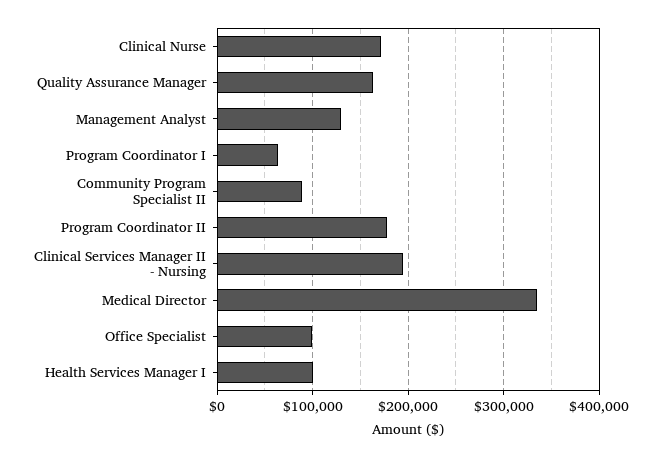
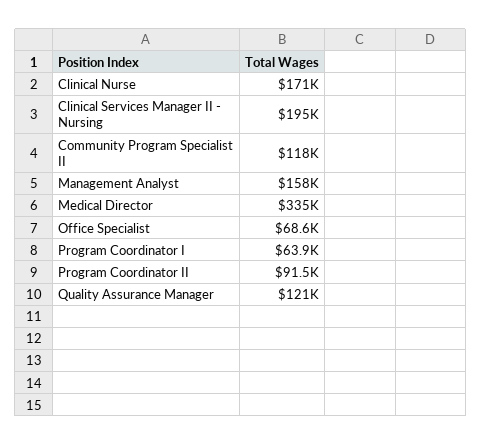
  {
    "Clinical Nurse": 171000,
-   "Quality Assurance Manager": 160000,
+   "Quality Assurance Manager": 121000,
-   "Management Analyst": 130000,
+   "Management Analyst": 158000,
    "Program Coordinator I": 63900,
-   "Community Program Specialist II": 90000,
+   "Community Program Specialist II": 118000,
-   "Program Coordinator II": 180000,
+   "Program Coordinator II": 91500,
    "Clinical Services Manager II - Nursing": 195000,
    "Medical Director": 335000,
-   "Office Specialist": 100000,
+   "Office Specialist": 68600
-   "Health Services Manager I": 100000
  }

